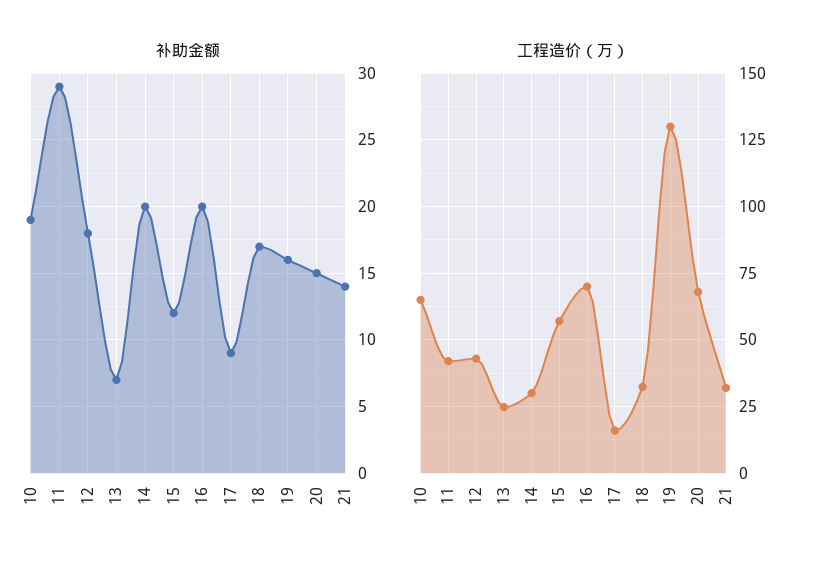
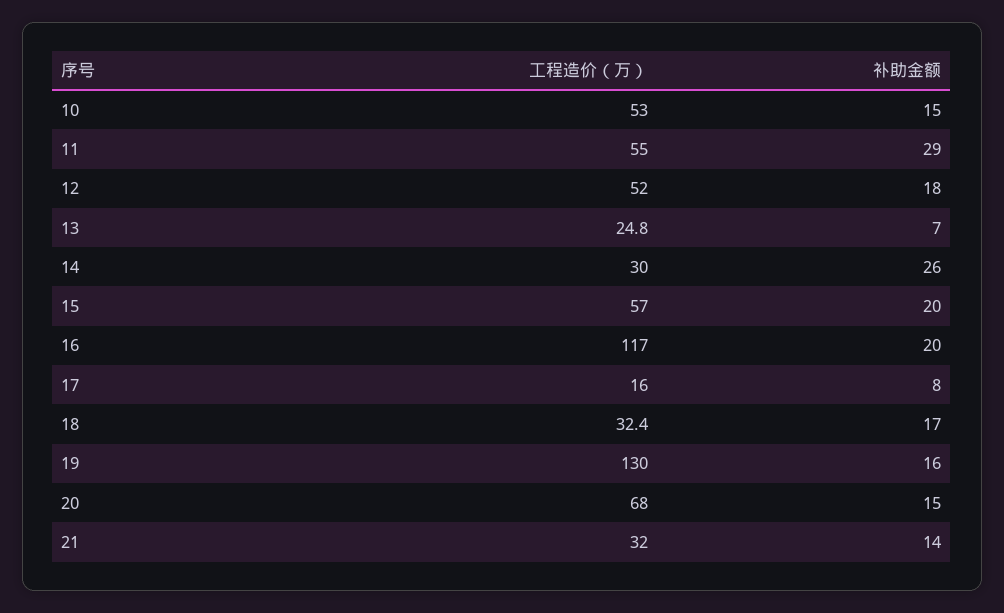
  {
    "补助金额": {
-     "10": 19,
+     "10": 15,
      "11": 29,
      "12": 18,
      "13": 7,
-     "14": 20,
+     "14": 26,
-     "15": 12,
+     "15": 20,
      "16": 20,
-     "17": 9,
+     "17": 8,
      "18": 17,
      "19": 16,
      "20": 15,
      "21": 14
    },
    "工程造价（万）": {
-     "10": 65,
+     "10": 53,
-     "11": 42.5,
+     "11": 55,
-     "12": 42.5,
+     "12": 52,
      "13": 24.8,
      "14": 30,
      "15": 57,
-     "16": 70,
+     "16": 117,
      "17": 16,
      "18": 32.4,
      "19": 130,
      "20": 68,
      "21": 32
    }
  }

